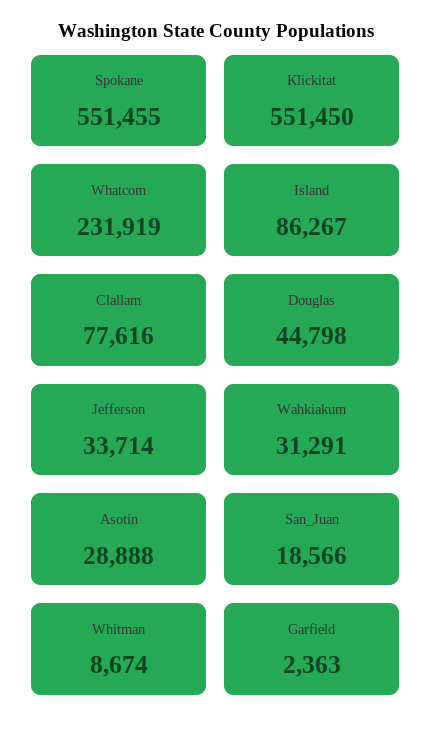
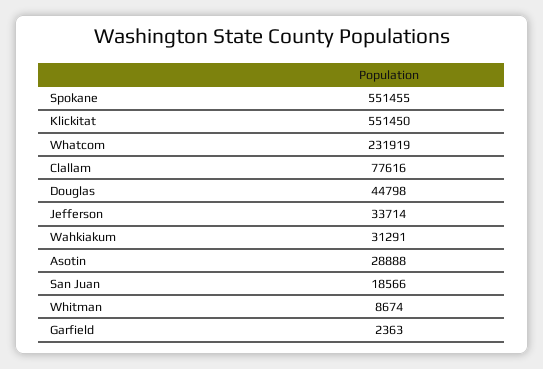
  {
    "Spokane": 551455,
    "Klickitat": 551450,
    "Whatcom": 231919,
-   "Island": 86267,
    "Clallam": 77616,
    "Douglas": 44798,
    "Jefferson": 33714,
    "Wahkiakum": 31291,
    "Asotin": 28888,
    "San_Juan": 18566,
    "Whitman": 8674,
    "Garfield": 2363
  }

